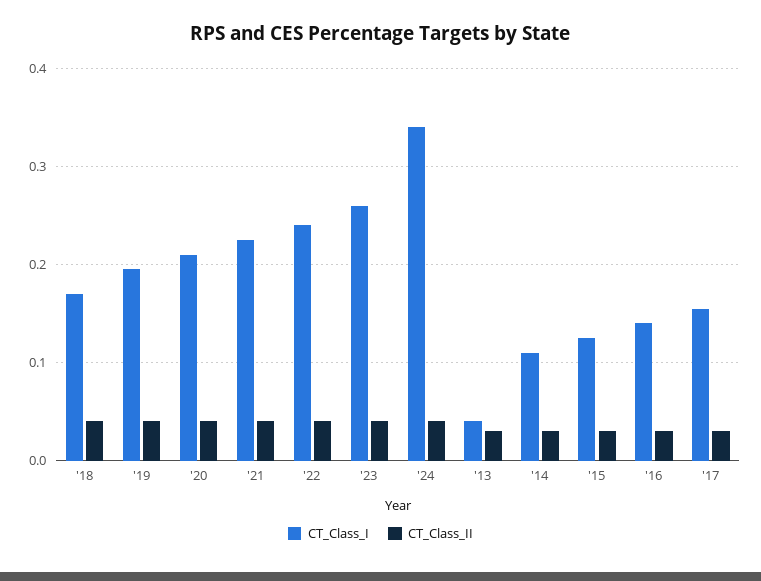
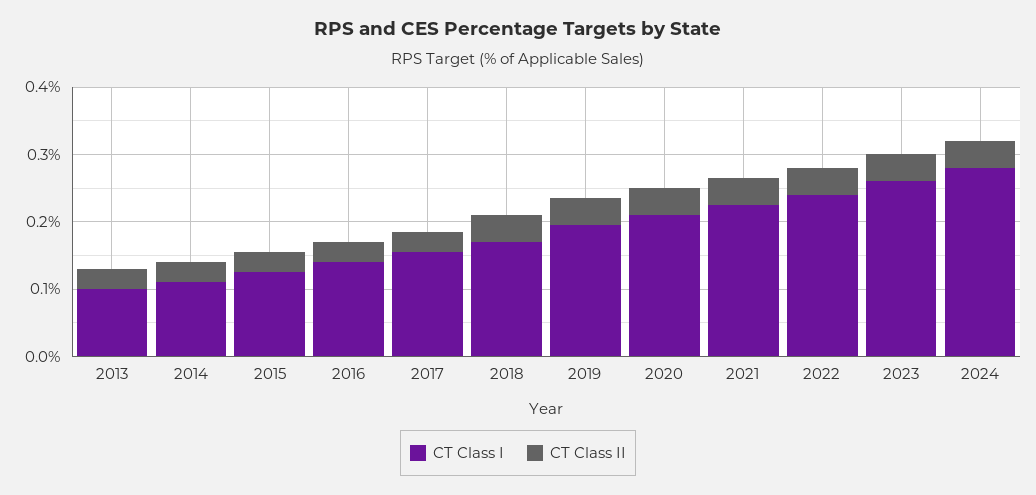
  {
    "CT_Class_I": {
      "'18": 0.17,
      "'19": 0.2,
      "'20": 0.21,
      "'21": 0.23,
      "'22": 0.24,
      "'23": 0.26,
-     "'24": 0.34,
+     "'24": 0.28,
-     "'13": 0.04,
+     "'13": 0.1,
      "'14": 0.11,
      "'15": 0.13,
      "'16": 0.14,
      "'17": 0.16
    },
    "CT_Class_II": {
      "'18": 0.04,
      "'19": 0.04,
      "'20": 0.04,
      "'21": 0.04,
      "'22": 0.04,
      "'23": 0.04,
      "'24": 0.04,
      "'13": 0.03,
      "'14": 0.03,
      "'15": 0.03,
      "'16": 0.03,
      "'17": 0.03
    }
  }

